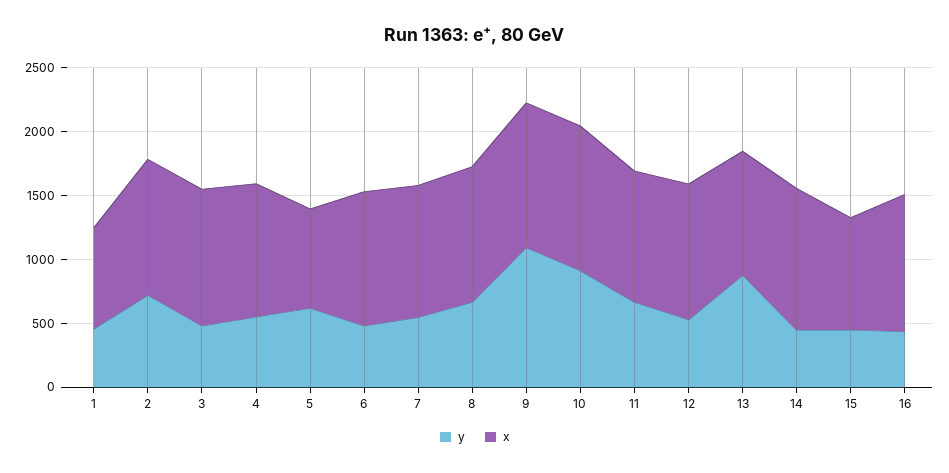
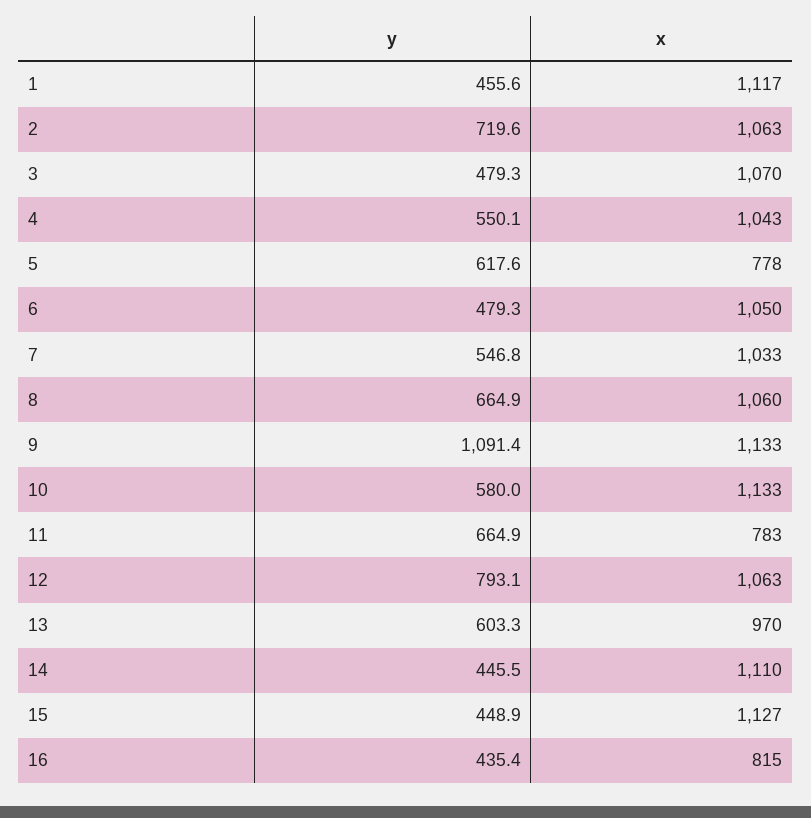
  {
    "y": {
      "1": 455.6,
      "2": 719.6,
      "3": 479.3,
      "4": 550.1,
      "5": 617.6,
      "6": 479.3,
      "7": 546.8,
      "8": 664.9,
      "9": 1091.4,
-     "10": 900,
+     "10": 580,
      "11": 664.9,
-     "12": 500,
+     "12": 793.1,
-     "13": 900,
+     "13": 603.3,
      "14": 445.5,
      "15": 448.9,
      "16": 435.4
    },
    "x": {
-     "1": 800,
+     "1": 1117,
      "2": 1063,
      "3": 1070,
      "4": 1043,
      "5": 778,
      "6": 1050,
      "7": 1033,
      "8": 1060,
      "9": 1133,
      "10": 1133,
-     "11": 1000,
+     "11": 783,
      "12": 1063,
      "13": 970,
      "14": 1110,
-     "15": 900,
+     "15": 1127,
-     "16": 1100
+     "16": 815
    }
  }

